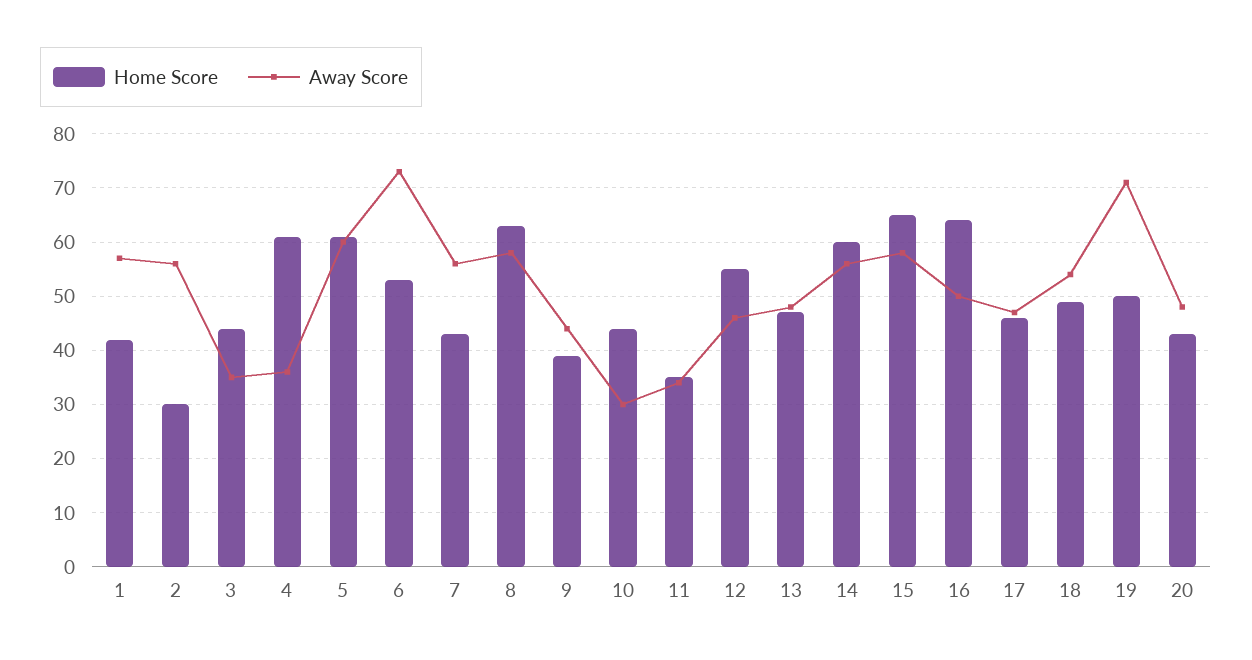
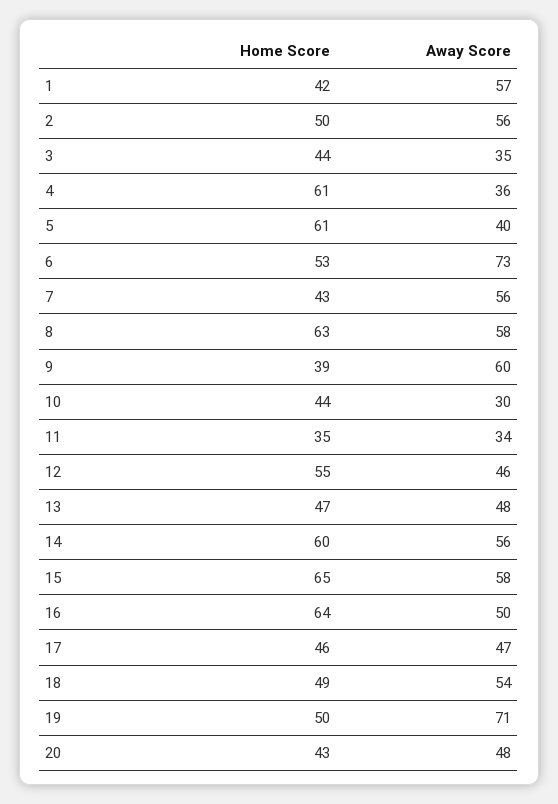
  {
    "Home Score": {
      "1": 42,
-     "2": 30,
+     "2": 50,
      "3": 44,
      "4": 61,
      "5": 61,
      "6": 53,
      "7": 43,
      "8": 63,
      "9": 39,
      "10": 44,
      "11": 35,
      "12": 55,
      "13": 47,
      "14": 60,
      "15": 65,
      "16": 64,
      "17": 46,
      "18": 49,
      "19": 50,
      "20": 43
    },
    "Away Score": {
      "1": 57,
      "2": 56,
      "3": 35,
      "4": 36,
-     "5": 60,
+     "5": 40,
      "6": 73,
      "7": 56,
      "8": 58,
-     "9": 45,
+     "9": 60,
      "10": 30,
      "11": 34,
      "12": 46,
      "13": 48,
      "14": 56,
      "15": 58,
      "16": 50,
      "17": 47,
      "18": 54,
      "19": 71,
      "20": 48
    }
  }

